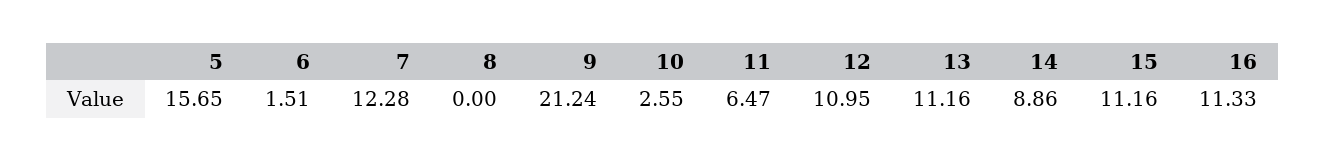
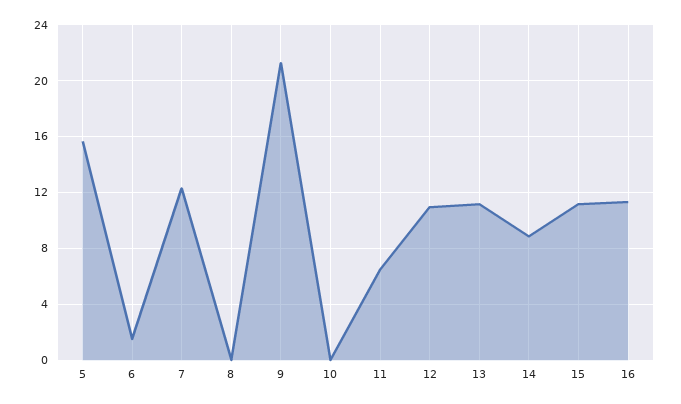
  {
    "5": 15.65,
    "6": 1.51,
    "7": 12.28,
    "8": 0,
    "9": 21.24,
-   "10": 2.55,
+   "10": 0,
    "11": 6.47,
    "12": 10.95,
    "13": 11.16,
    "14": 8.86,
    "15": 11.16,
    "16": 11.33
  }

